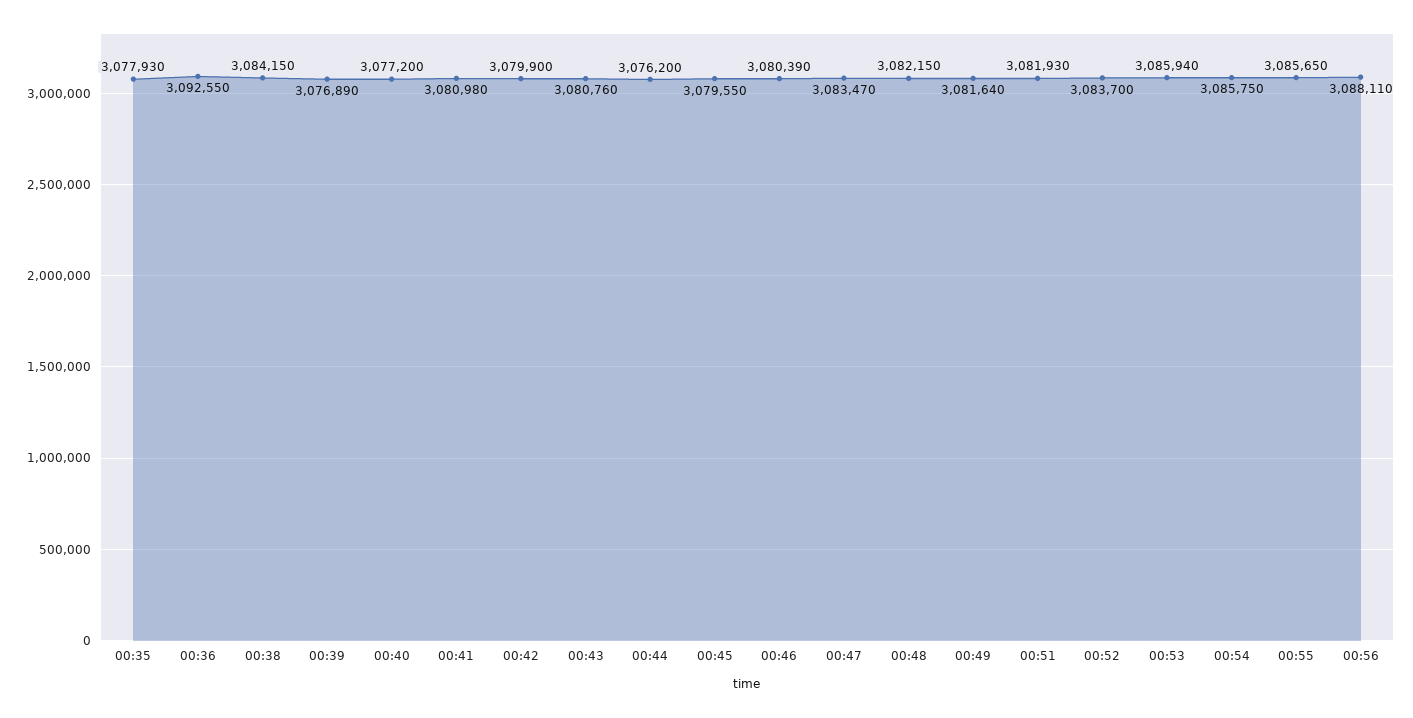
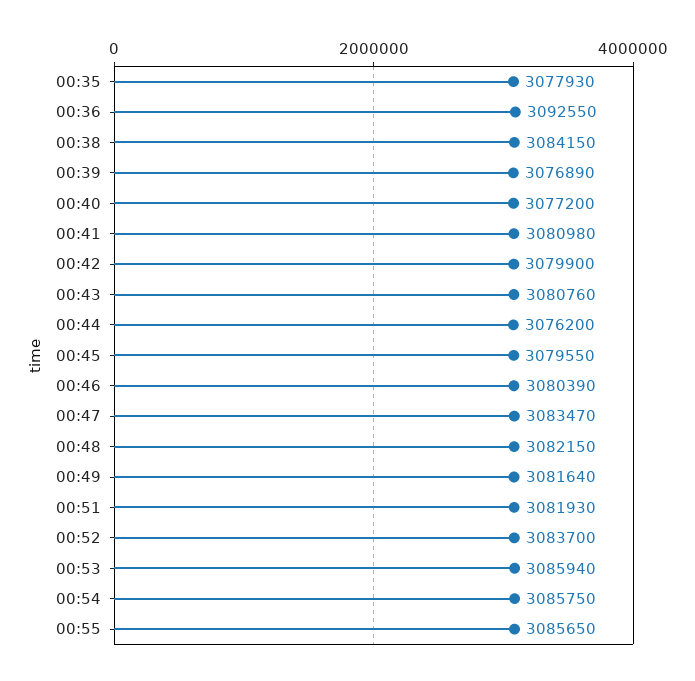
  {
    "00:35": 3077930,
    "00:36": 3092550,
    "00:38": 3084150,
    "00:39": 3076890,
    "00:40": 3077200,
    "00:41": 3080980,
    "00:42": 3079900,
    "00:43": 3080760,
    "00:44": 3076200,
    "00:45": 3079550,
    "00:46": 3080390,
    "00:47": 3083470,
    "00:48": 3082150,
    "00:49": 3081640,
    "00:51": 3081930,
    "00:52": 3083700,
    "00:53": 3085940,
    "00:54": 3085750,
-   "00:55": 3085650,
+   "00:55": 3085650
-   "00:56": 3088110
  }

